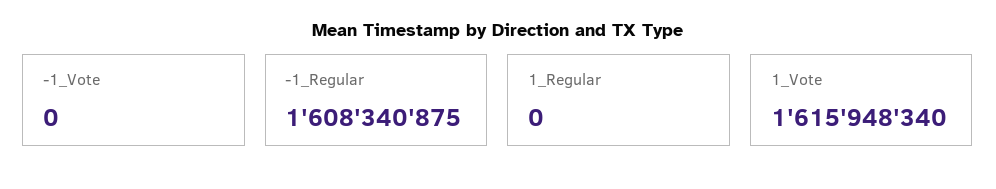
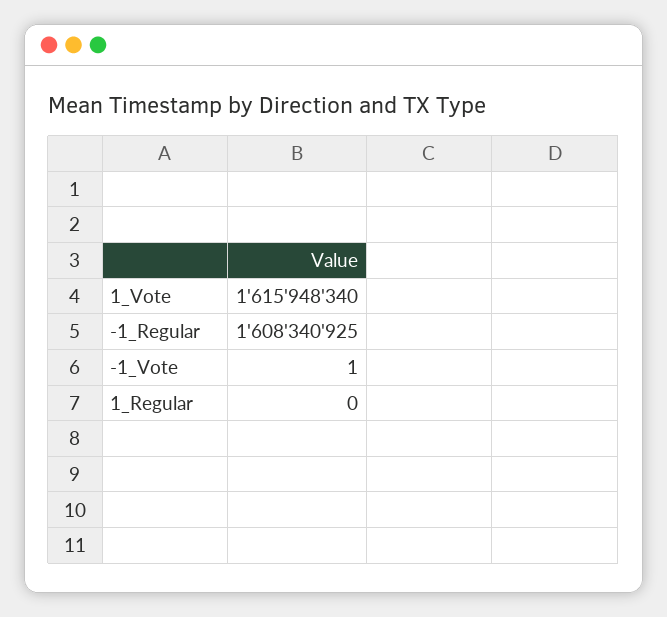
  {
-   "-1_Vote": 0,
+   "-1_Vote": 1,
-   "-1_Regular": 1608340875,
+   "-1_Regular": 1608340925,
    "1_Regular": 0,
    "1_Vote": 1615948340
  }

